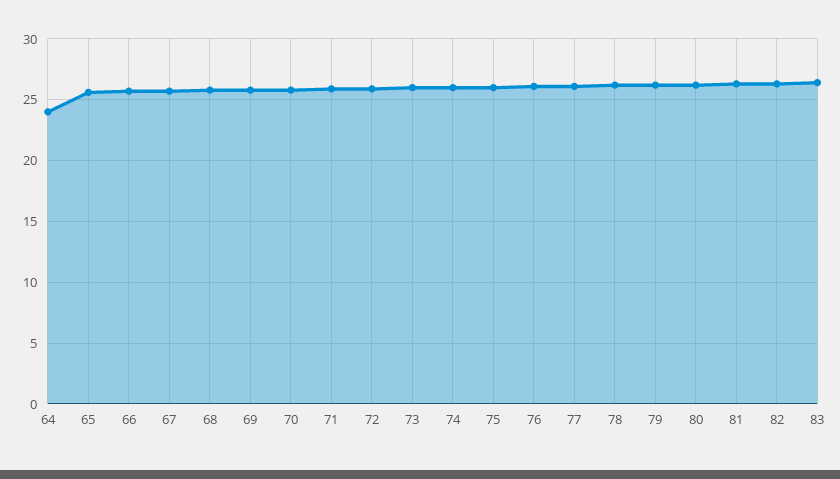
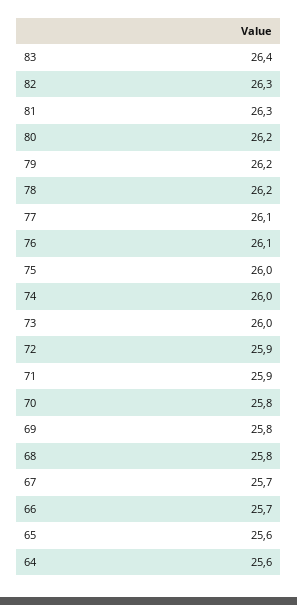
  {
-   "64": 24,
+   "64": 25.6,
    "65": 25.6,
    "66": 25.7,
    "67": 25.7,
    "68": 25.8,
    "69": 25.8,
    "70": 25.8,
    "71": 25.9,
    "72": 25.9,
    "73": 26,
    "74": 26,
    "75": 26,
    "76": 26.1,
    "77": 26.1,
    "78": 26.2,
    "79": 26.2,
    "80": 26.2,
    "81": 26.3,
    "82": 26.3,
    "83": 26.4
  }

